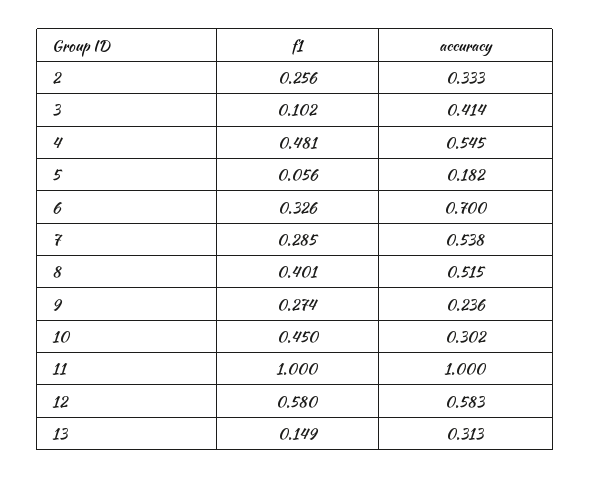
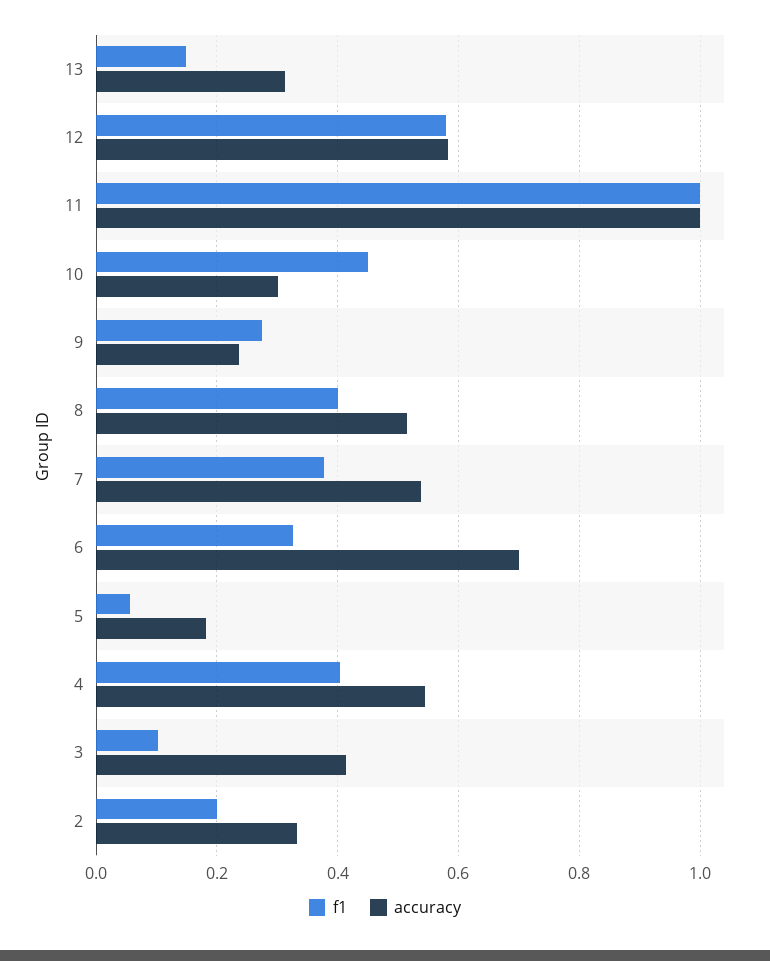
  {
    "f1": {
-     "2": 0.256,
+     "2": 0.2,
      "3": 0.102,
-     "4": 0.481,
+     "4": 0.4,
      "5": 0.056,
      "6": 0.326,
-     "7": 0.285,
+     "7": 0.38,
      "8": 0.401,
      "9": 0.274,
      "10": 0.45,
      "11": 1,
      "12": 0.58,
      "13": 0.149
    },
    "accuracy": {
      "2": 0.333,
      "3": 0.414,
      "4": 0.545,
      "5": 0.182,
      "6": 0.7,
      "7": 0.538,
      "8": 0.515,
      "9": 0.236,
      "10": 0.302,
      "11": 1,
      "12": 0.583,
      "13": 0.313
    }
  }

